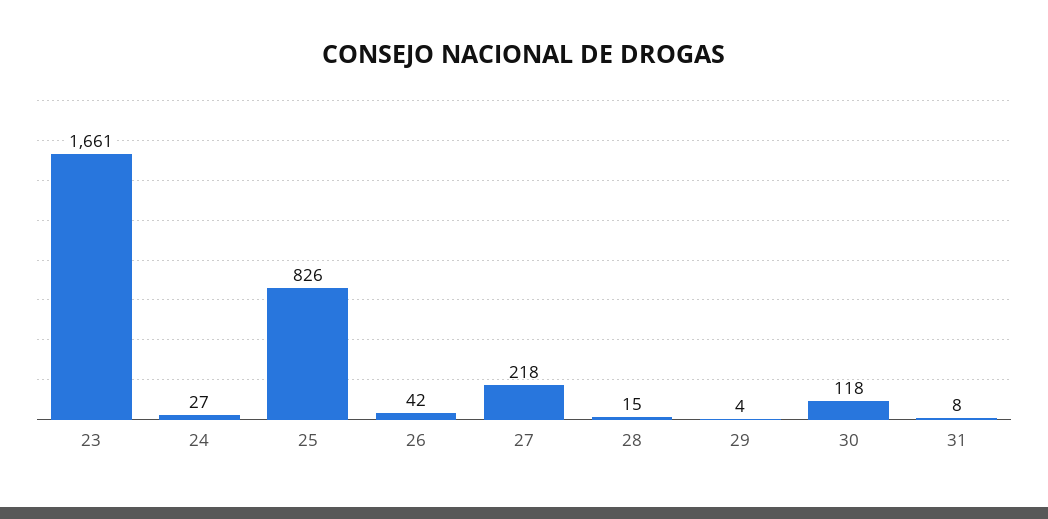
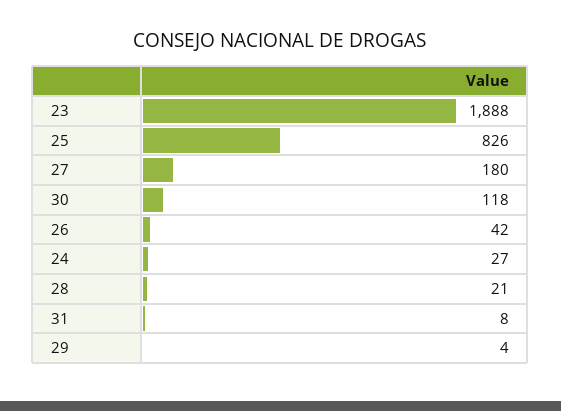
  {
-   "23": 1661,
+   "23": 1888,
    "24": 27,
    "25": 826,
    "26": 42,
-   "27": 218,
+   "27": 180,
-   "28": 15,
+   "28": 21,
    "29": 4,
    "30": 118,
    "31": 8
  }

